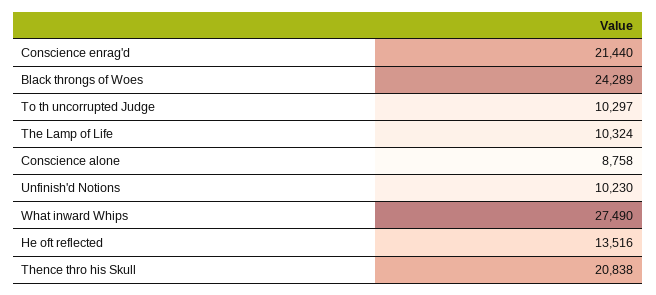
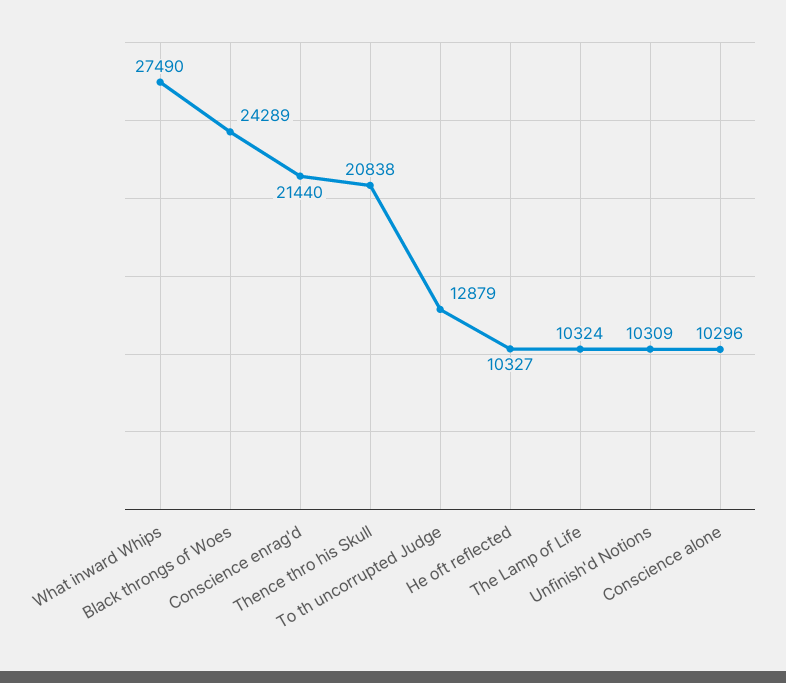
  {
    "Conscience enrag'd": 21440,
    "Black throngs of Woes": 24289,
-   "To th uncorrupted Judge": 10297,
+   "To th uncorrupted Judge": 12879,
    "The Lamp of Life": 10324,
-   "Conscience alone": 8758,
+   "Conscience alone": 10296,
-   "Unfinish'd Notions": 10230,
+   "Unfinish'd Notions": 10309,
    "What inward Whips": 27490,
-   "He oft reflected": 13516,
+   "He oft reflected": 10327,
    "Thence thro his Skull": 20838
  }

